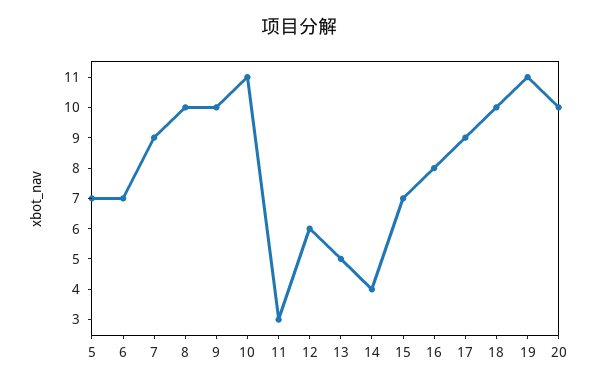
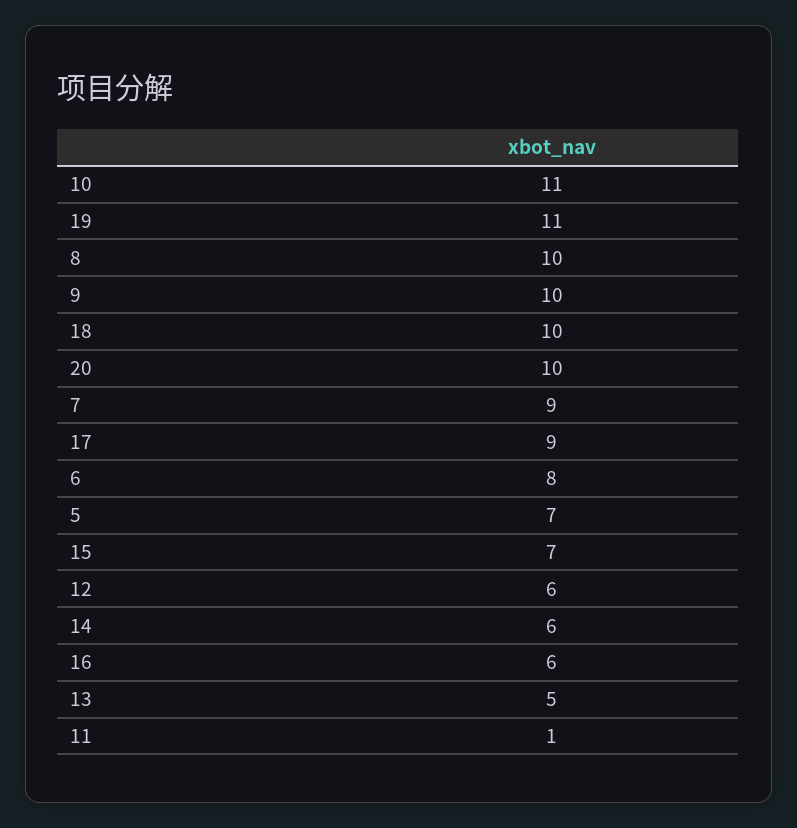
  {
    "5": 7,
-   "6": 7,
+   "6": 8,
    "7": 9,
    "8": 10,
    "9": 10,
    "10": 11,
-   "11": 3,
+   "11": 1,
    "12": 6,
    "13": 5,
-   "14": 4,
+   "14": 6,
    "15": 7,
-   "16": 8,
+   "16": 6,
    "17": 9,
    "18": 10,
    "19": 11,
    "20": 10
  }

